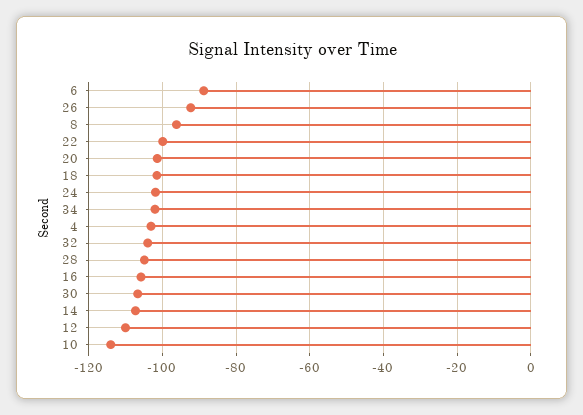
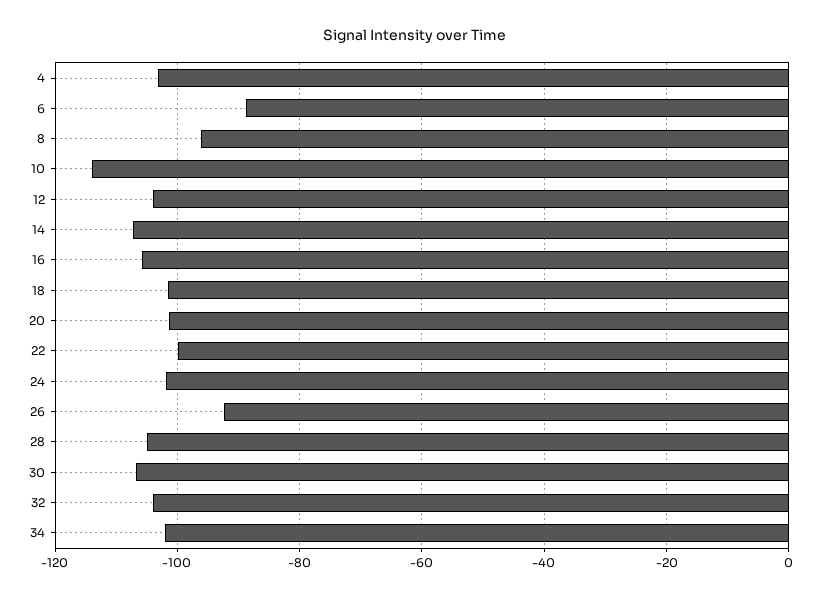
  {
    "6": -88,
    "26": -92,
    "8": -96,
    "22": -100,
    "20": -102,
    "18": -102,
    "24": -102,
    "34": -102,
    "4": -104,
    "32": -104,
    "28": -104,
    "16": -106,
    "30": -106,
    "14": -108,
-   "12": -110,
+   "12": -104,
    "10": -114
  }

